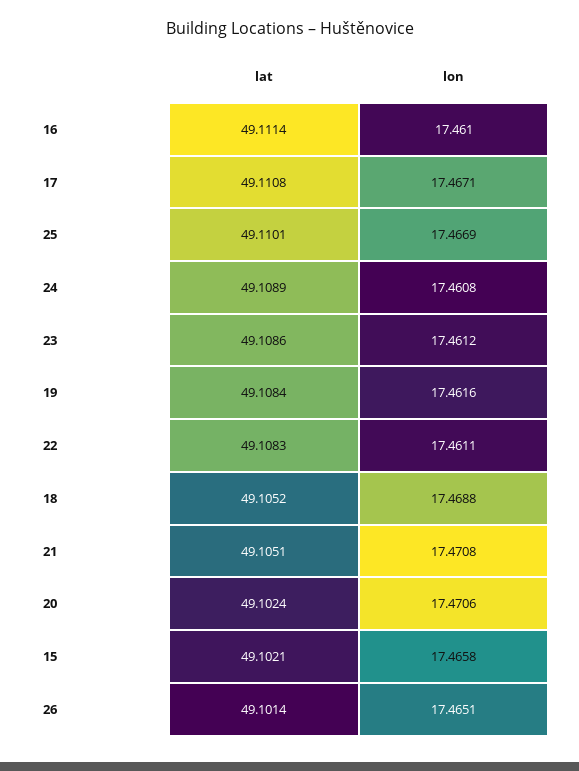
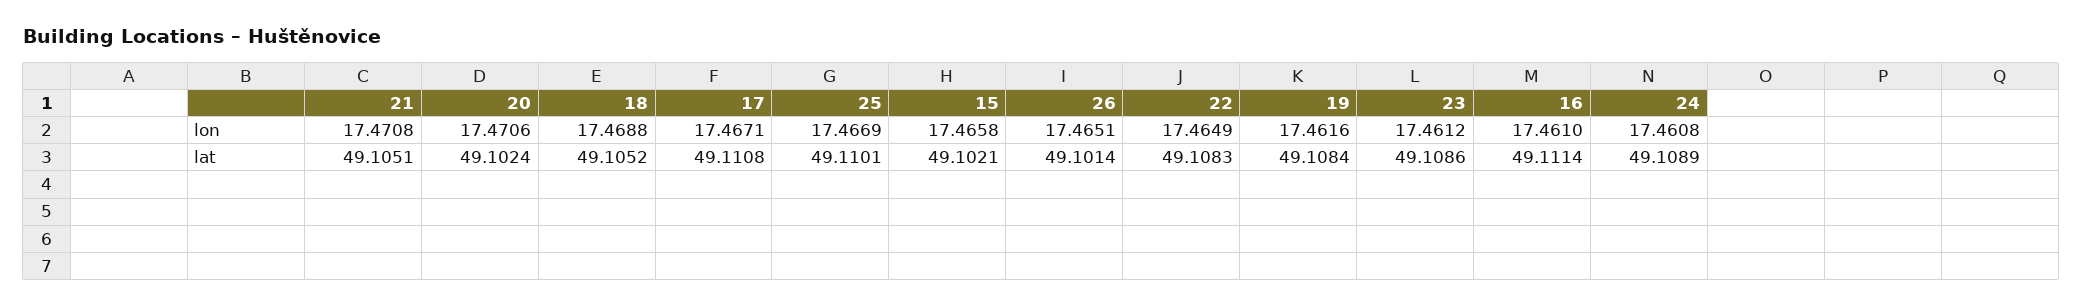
  {
    "lat": {
      "16": 49.1114,
      "17": 49.1108,
      "25": 49.1101,
      "24": 49.1089,
      "23": 49.1086,
      "19": 49.1084,
      "22": 49.1083,
      "18": 49.1052,
      "21": 49.1051,
      "20": 49.1024,
      "15": 49.1021,
      "26": 49.1014
    },
    "lon": {
      "16": 17.461,
      "17": 17.4671,
      "25": 17.4669,
      "24": 17.4608,
      "23": 17.4612,
      "19": 17.4616,
-     "22": 17.4611,
+     "22": 17.4649,
      "18": 17.4688,
      "21": 17.4708,
      "20": 17.4706,
      "15": 17.4658,
      "26": 17.4651
    }
  }

